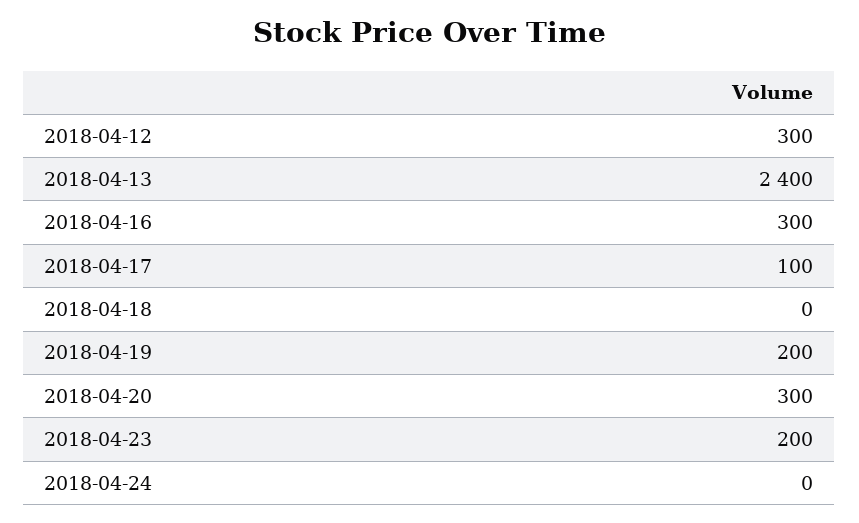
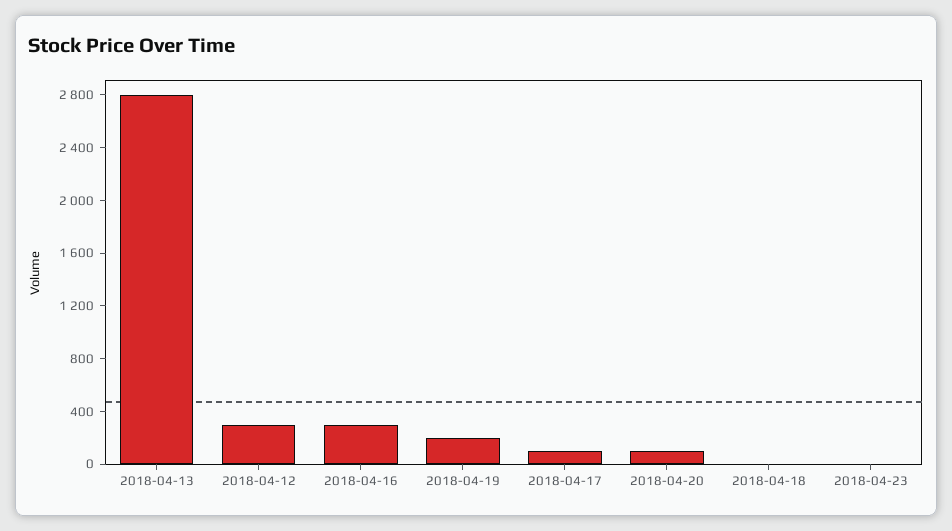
  {
    "2018-04-12": 300,
-   "2018-04-13": 2400,
+   "2018-04-13": 2800,
    "2018-04-16": 300,
    "2018-04-17": 100,
    "2018-04-18": 0,
    "2018-04-19": 200,
-   "2018-04-20": 300,
+   "2018-04-20": 100,
-   "2018-04-23": 200,
+   "2018-04-23": 0
-   "2018-04-24": 0
  }

